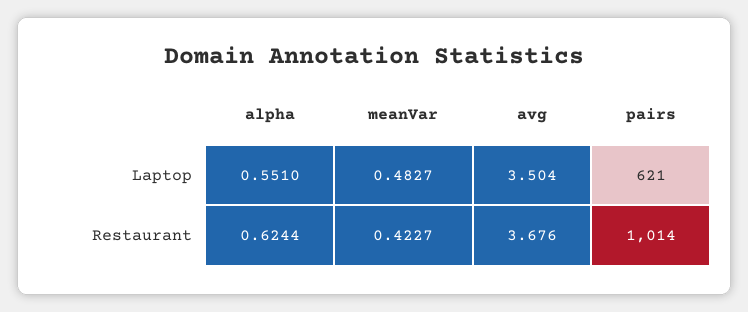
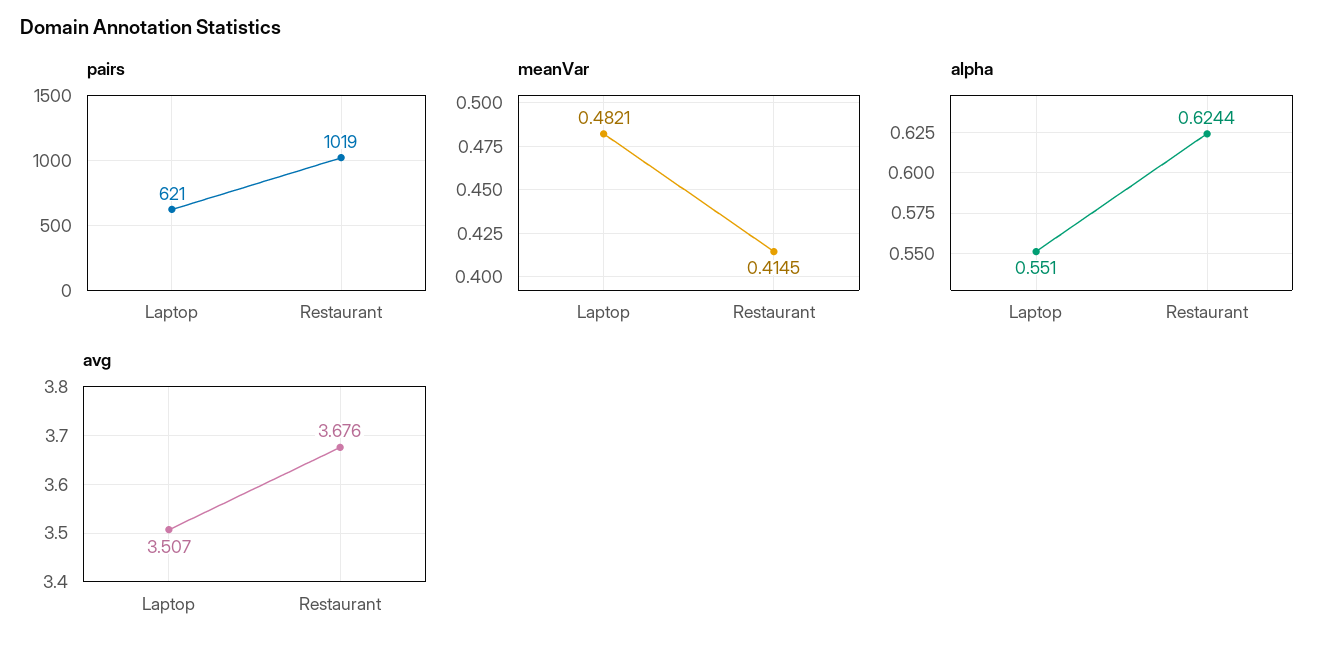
  {
    "alpha": {
      "Laptop": 0.551,
      "Restaurant": 0.6244
    },
    "meanVar": {
-     "Laptop": 0.4827,
+     "Laptop": 0.4821,
-     "Restaurant": 0.4227
+     "Restaurant": 0.4145
    },
    "avg": {
-     "Laptop": 3.504,
+     "Laptop": 3.507,
      "Restaurant": 3.676
    },
    "pairs": {
      "Laptop": 621,
-     "Restaurant": 1014
+     "Restaurant": 1019
    }
  }

